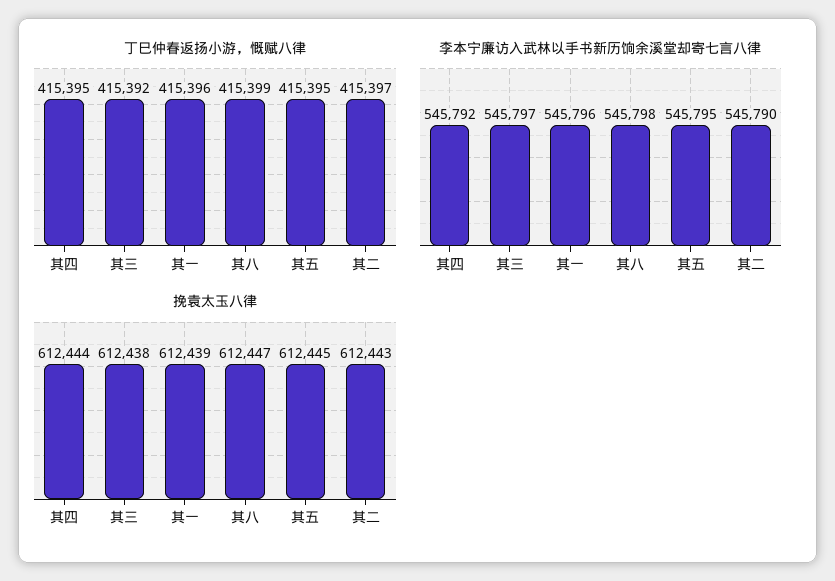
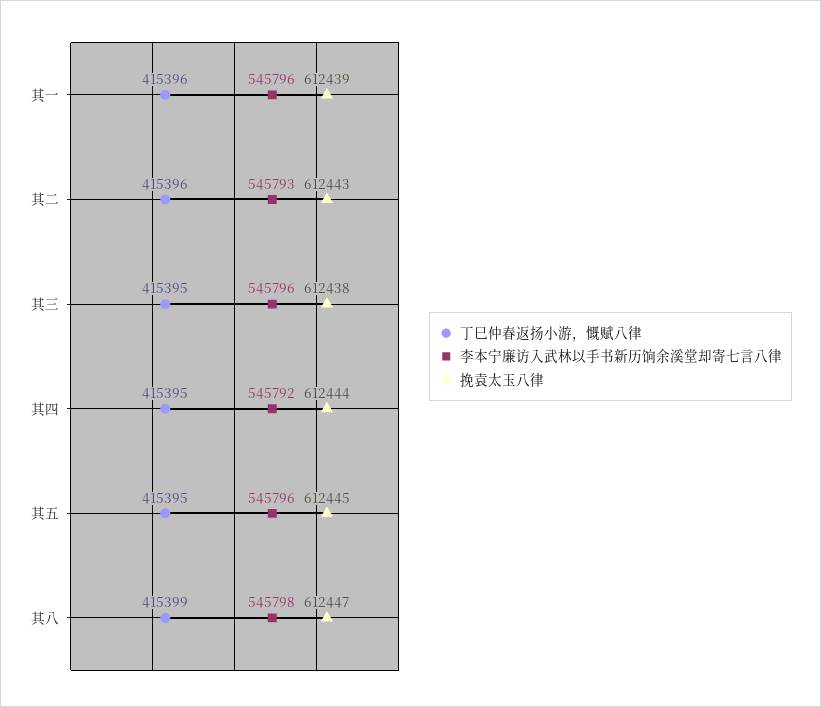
  {
    "丁巳仲春返扬小游，慨赋八律": {
      "其四": 415395,
-     "其三": 415392,
+     "其三": 415395,
      "其一": 415396,
      "其八": 415399,
      "其五": 415395,
-     "其二": 415397
+     "其二": 415396
    },
    "李本宁廉访入武林以手书新历饷余溪堂却寄七言八律": {
      "其四": 545792,
-     "其三": 545797,
+     "其三": 545796,
      "其一": 545796,
      "其八": 545798,
-     "其五": 545795,
+     "其五": 545796,
-     "其二": 545790
+     "其二": 545793
    },
    "挽袁太玉八律": {
      "其四": 612444,
      "其三": 612438,
      "其一": 612439,
      "其八": 612447,
      "其五": 612445,
      "其二": 612443
    }
  }

